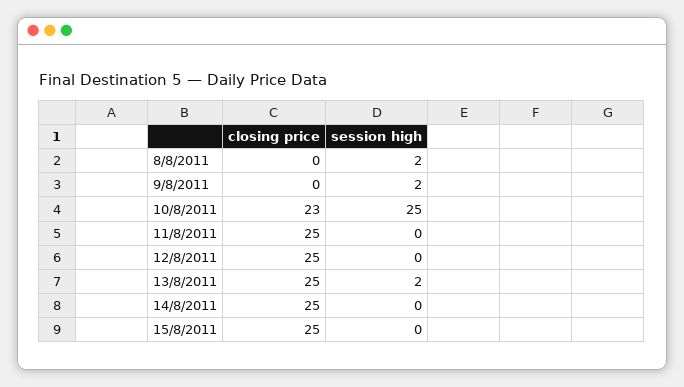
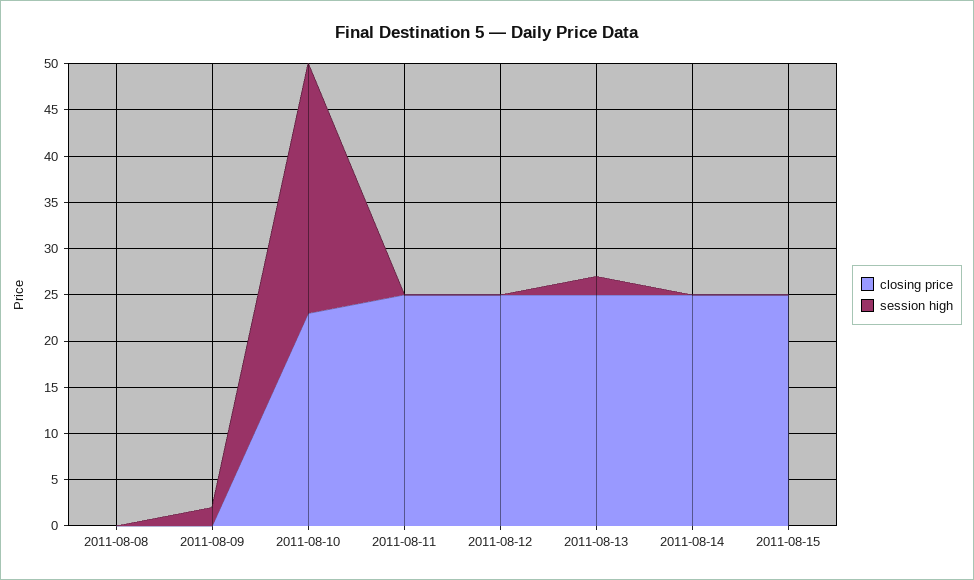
  {
    "closing price": {
      "8/8/2011": 0,
      "9/8/2011": 0,
      "10/8/2011": 23,
      "11/8/2011": 25,
      "12/8/2011": 25,
      "13/8/2011": 25,
      "14/8/2011": 25,
      "15/8/2011": 25
    },
    "session high": {
-     "8/8/2011": 2,
+     "8/8/2011": 0,
      "9/8/2011": 2,
-     "10/8/2011": 25,
+     "10/8/2011": 27,
      "11/8/2011": 0,
      "12/8/2011": 0,
      "13/8/2011": 2,
      "14/8/2011": 0,
      "15/8/2011": 0
    }
  }

